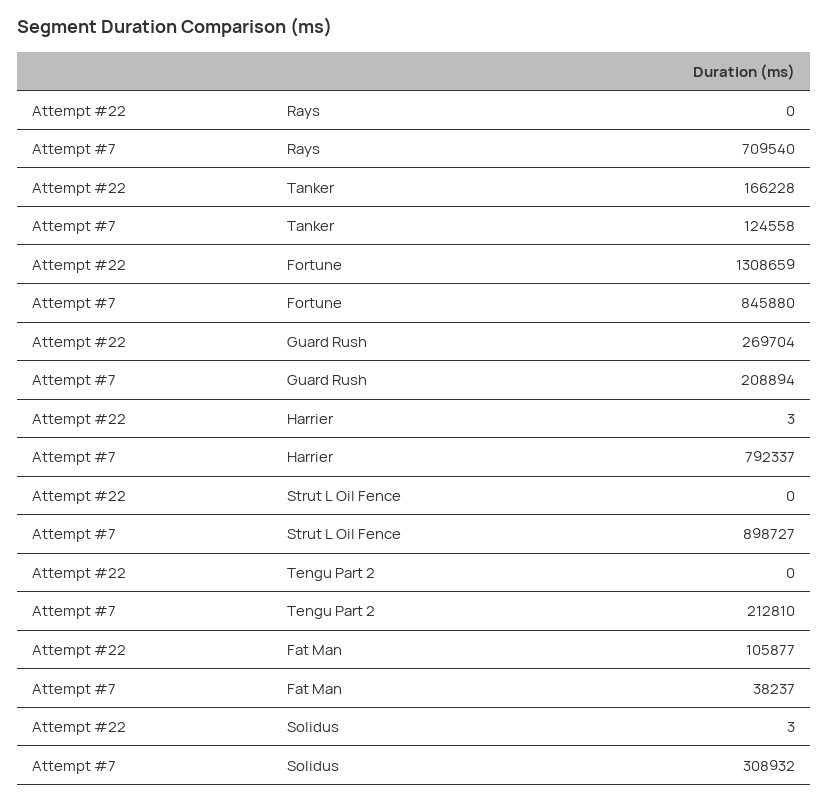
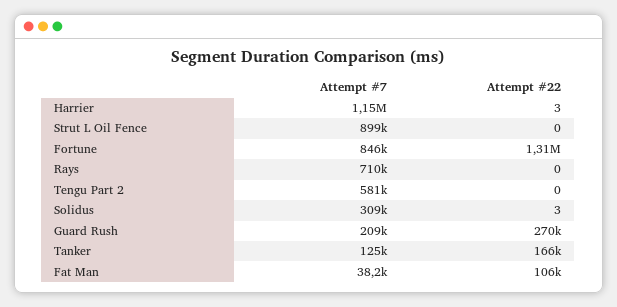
  {
    "Attempt #22": {
      "Rays": 0,
      "Tanker": 166228,
      "Fortune": 1308659,
      "Guard Rush": 269704,
      "Harrier": 3,
      "Strut L Oil Fence": 0,
      "Tengu Part 2": 0,
      "Fat Man": 105877,
      "Solidus": 3
    },
    "Attempt #7": {
      "Rays": 709540,
      "Tanker": 124558,
      "Fortune": 845880,
      "Guard Rush": 208894,
-     "Harrier": 792337,
+     "Harrier": 1150000,
      "Strut L Oil Fence": 898727,
-     "Tengu Part 2": 212810,
+     "Tengu Part 2": 581000,
      "Fat Man": 38237,
      "Solidus": 308932
    }
  }

